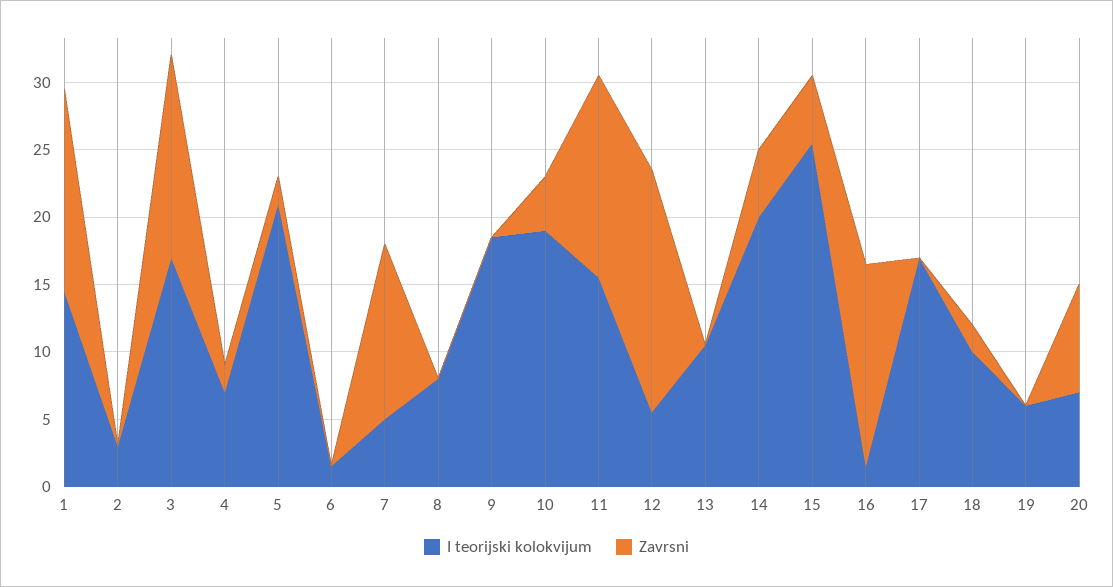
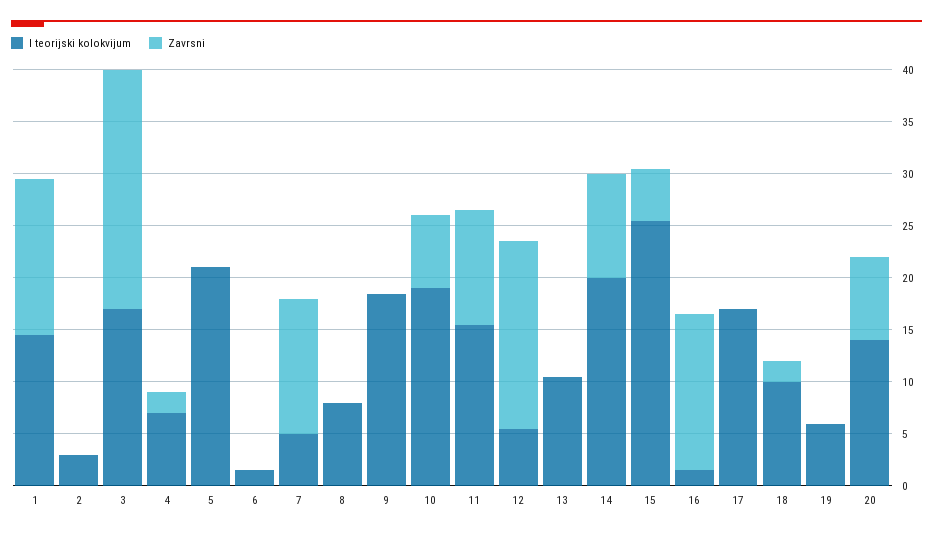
  {
    "I teorijski kolokvijum": {
      "1": 15,
      "2": 3,
      "3": 17,
      "4": 7,
      "5": 21,
      "6": 2,
      "7": 5,
      "8": 8,
      "9": 19,
      "10": 19,
      "11": 16,
      "12": 6,
      "13": 11,
      "14": 20,
      "15": 26,
      "16": 2,
      "17": 17,
      "18": 10,
      "19": 6,
-     "20": 7
+     "20": 14
    },
    "Zavrsni": {
      "1": 15,
      "2": 0,
-     "3": 15,
+     "3": 23,
      "4": 2,
-     "5": 2,
+     "5": 0,
      "6": 0,
      "7": 13,
      "8": 0,
      "9": 0,
-     "10": 4,
+     "10": 7,
-     "11": 15,
+     "11": 11,
      "12": 18,
      "13": 0,
-     "14": 5,
+     "14": 10,
      "15": 5,
      "16": 15,
      "17": 0,
      "18": 2,
      "19": 0,
      "20": 8
    }
  }

